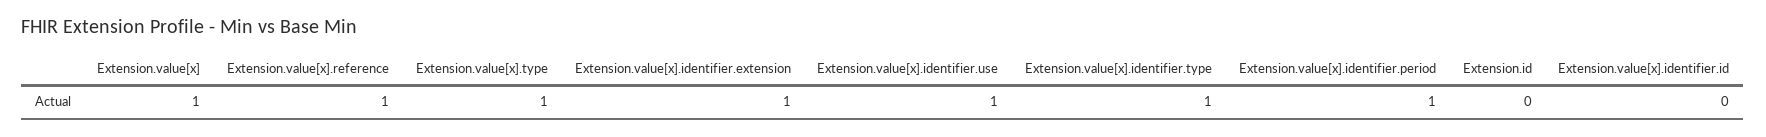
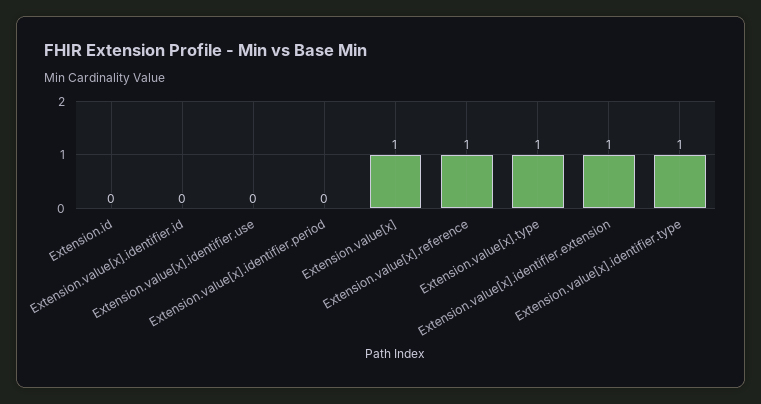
  {
    "Extension.value[x]": 1,
    "Extension.value[x].reference": 1,
    "Extension.value[x].type": 1,
    "Extension.value[x].identifier.extension": 1,
-   "Extension.value[x].identifier.use": 1,
+   "Extension.value[x].identifier.use": 0,
    "Extension.value[x].identifier.type": 1,
-   "Extension.value[x].identifier.period": 1,
+   "Extension.value[x].identifier.period": 0,
    "Extension.id": 0,
    "Extension.value[x].identifier.id": 0
  }

